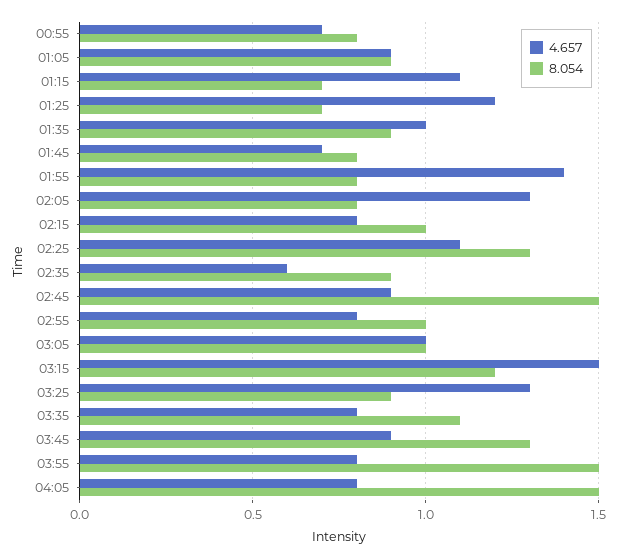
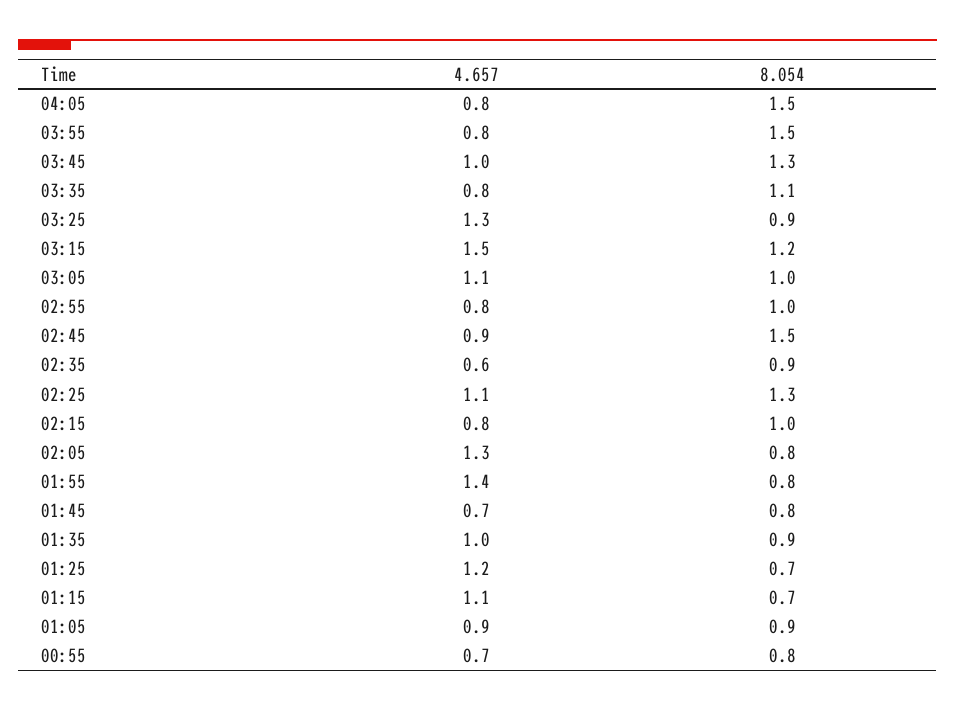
  {
    "4.657": {
      "00:55": 0.7,
      "01:05": 0.9,
      "01:15": 1.1,
      "01:25": 1.2,
      "01:35": 1,
      "01:45": 0.7,
      "01:55": 1.4,
      "02:05": 1.3,
      "02:15": 0.8,
      "02:25": 1.1,
      "02:35": 0.6,
      "02:45": 0.9,
      "02:55": 0.8,
-     "03:05": 1,
+     "03:05": 1.1,
      "03:15": 1.5,
      "03:25": 1.3,
      "03:35": 0.8,
-     "03:45": 0.9,
+     "03:45": 1,
      "03:55": 0.8,
      "04:05": 0.8
    },
    "8.054": {
      "00:55": 0.8,
      "01:05": 0.9,
      "01:15": 0.7,
      "01:25": 0.7,
      "01:35": 0.9,
      "01:45": 0.8,
      "01:55": 0.8,
      "02:05": 0.8,
      "02:15": 1,
      "02:25": 1.3,
      "02:35": 0.9,
      "02:45": 1.5,
      "02:55": 1,
      "03:05": 1,
      "03:15": 1.2,
      "03:25": 0.9,
      "03:35": 1.1,
      "03:45": 1.3,
      "03:55": 1.5,
      "04:05": 1.5
    }
  }

